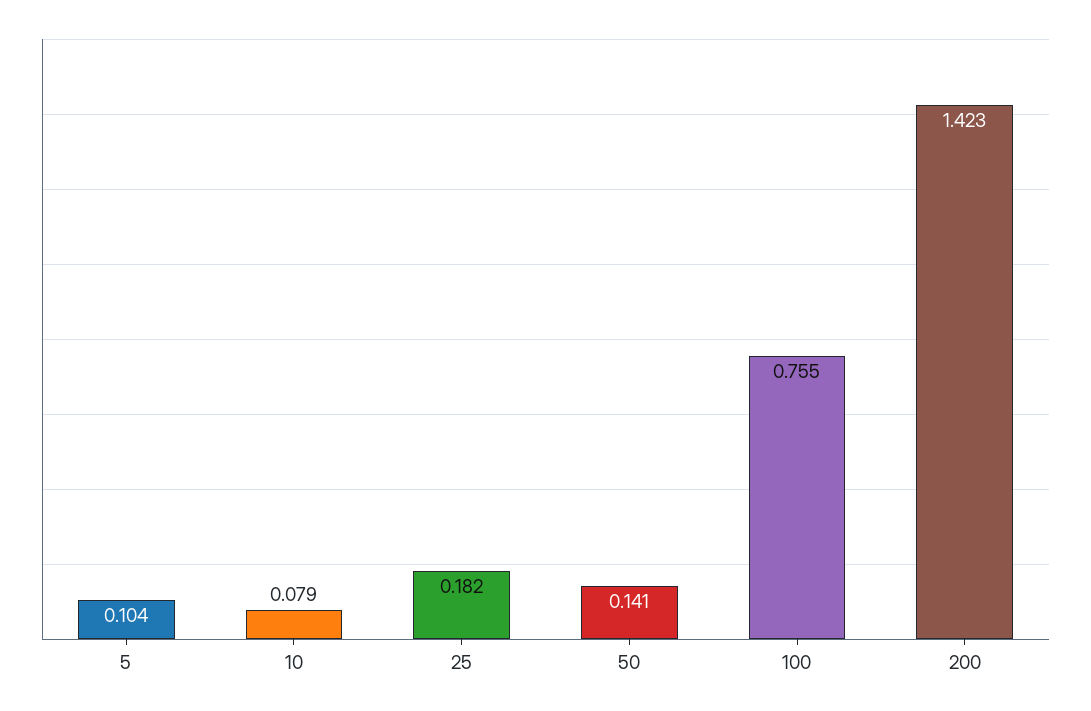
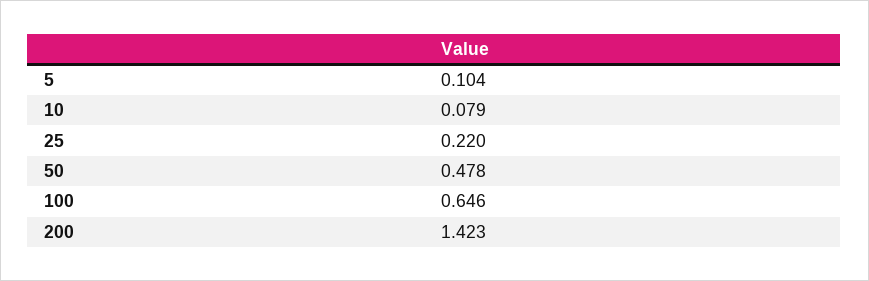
  {
    "5": 0.104,
    "10": 0.079,
-   "25": 0.182,
+   "25": 0.22,
-   "50": 0.141,
+   "50": 0.478,
-   "100": 0.755,
+   "100": 0.646,
    "200": 1.423
  }

